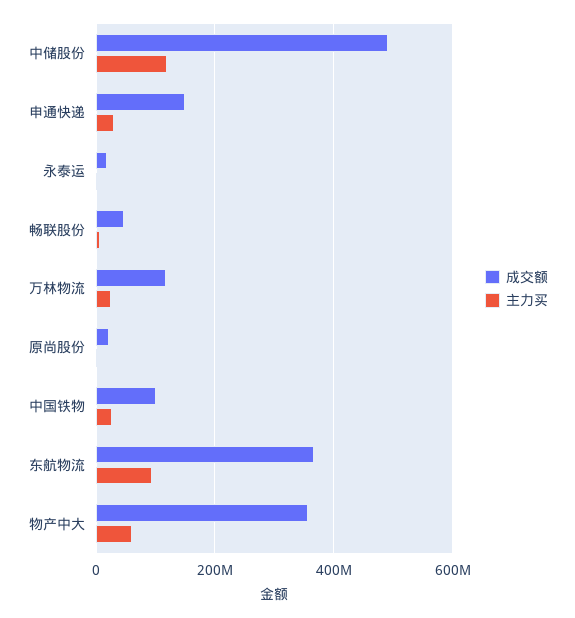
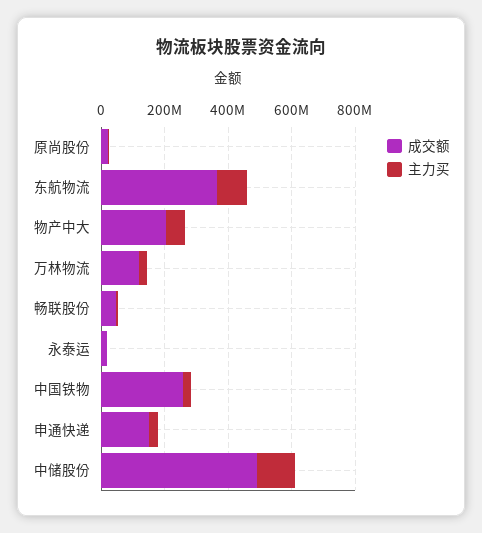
  {
    "成交额": {
      "中储股份": 500000000,
      "申通快递": 160000000,
      "永泰运": 20000000,
      "畅联股份": 40000000,
      "万林物流": 120000000,
      "原尚股份": 20000000,
-     "中国铁物": 100000000,
+     "中国铁物": 250000000,
      "东航物流": 360000000,
-     "物产中大": 360000000
+     "物产中大": 200000000
    },
    "主力买": {
      "中储股份": 120000000,
      "申通快递": 20000000,
      "永泰运": 0,
      "畅联股份": 0,
      "万林物流": 20000000,
      "原尚股份": 0,
      "中国铁物": 20000000,
      "东航物流": 100000000,
      "物产中大": 60000000
    }
  }

